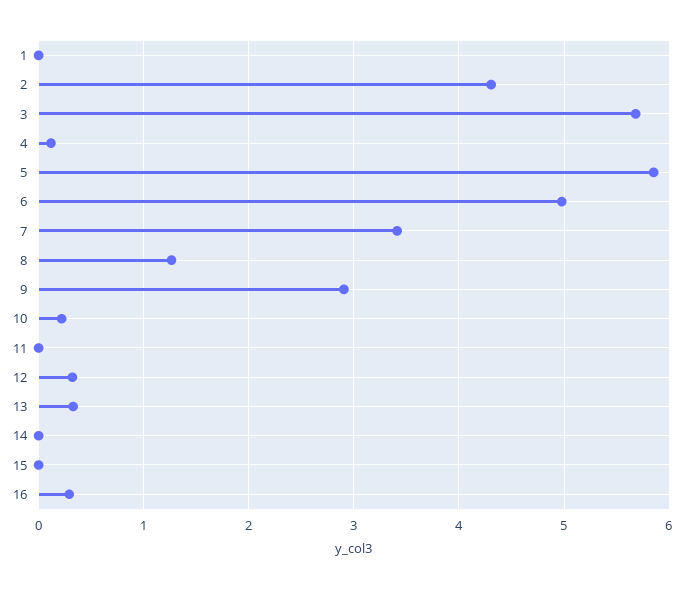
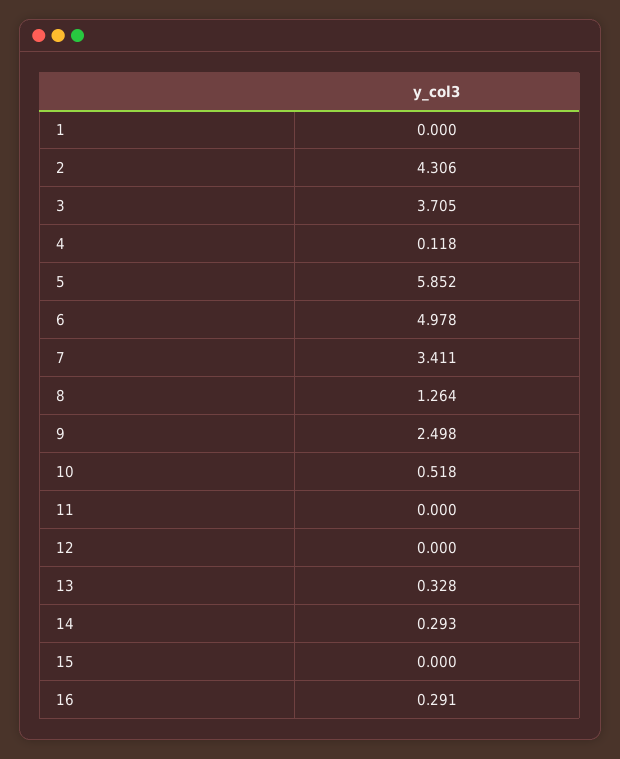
  {
    "1": 0,
    "2": 4.306,
-   "3": 5.7,
+   "3": 3.705,
    "4": 0.118,
    "5": 5.852,
    "6": 4.978,
    "7": 3.411,
    "8": 1.264,
-   "9": 2.9,
+   "9": 2.498,
-   "10": 0.2,
+   "10": 0.518,
    "11": 0,
-   "12": 0.3,
+   "12": 0,
    "13": 0.328,
-   "14": 0,
+   "14": 0.293,
    "15": 0,
    "16": 0.291
  }

